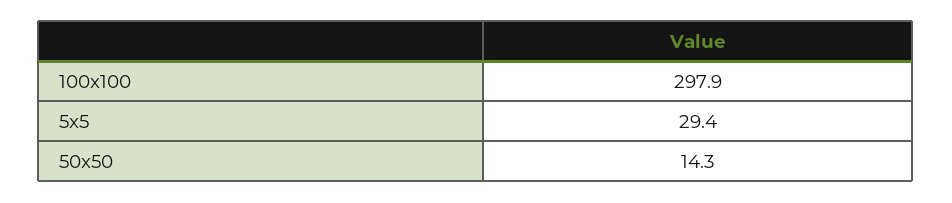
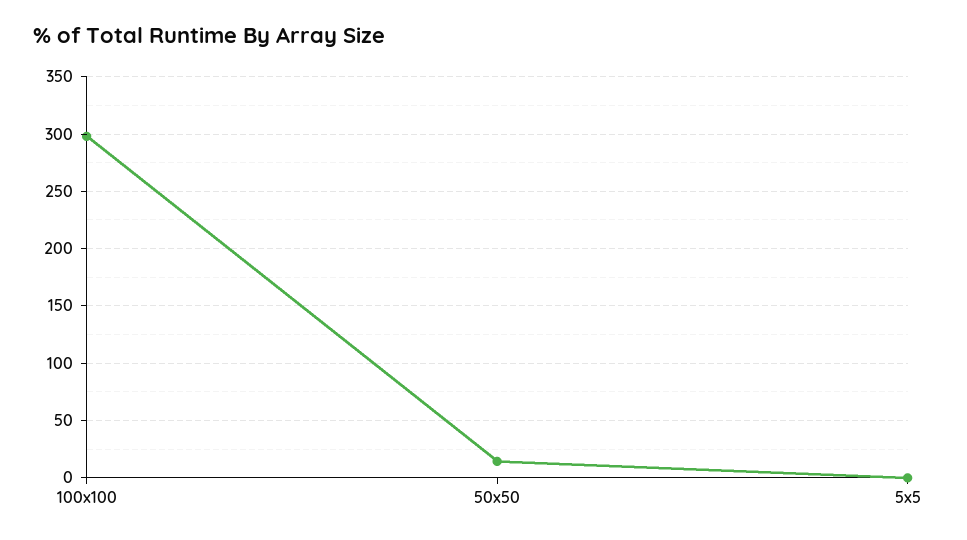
  {
    "100x100": 297.9,
-   "5x5": 29.4,
+   "5x5": 0,
    "50x50": 14.3
  }

